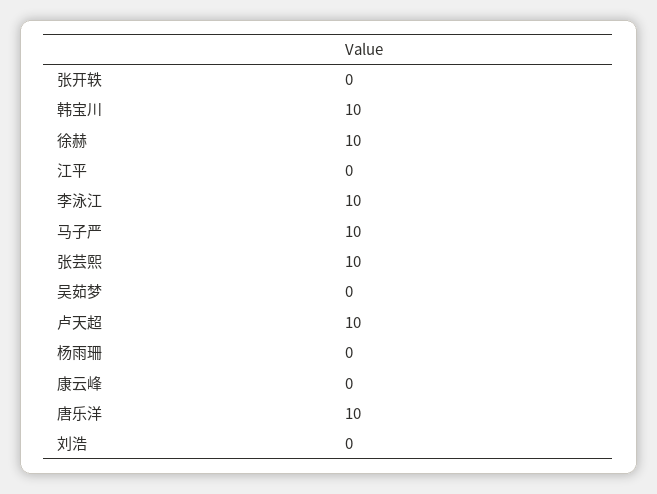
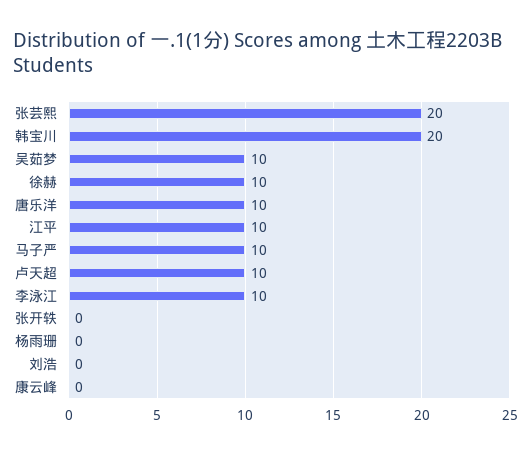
  {
    "张开轶": 0,
-   "韩宝川": 10,
+   "韩宝川": 20,
    "徐赫": 10,
-   "江平": 0,
+   "江平": 10,
    "李泳江": 10,
    "马子严": 10,
-   "张芸熙": 10,
+   "张芸熙": 20,
-   "吴茹梦": 0,
+   "吴茹梦": 10,
    "卢天超": 10,
    "杨雨珊": 0,
    "康云峰": 0,
    "唐乐洋": 10,
    "刘浩": 0
  }

